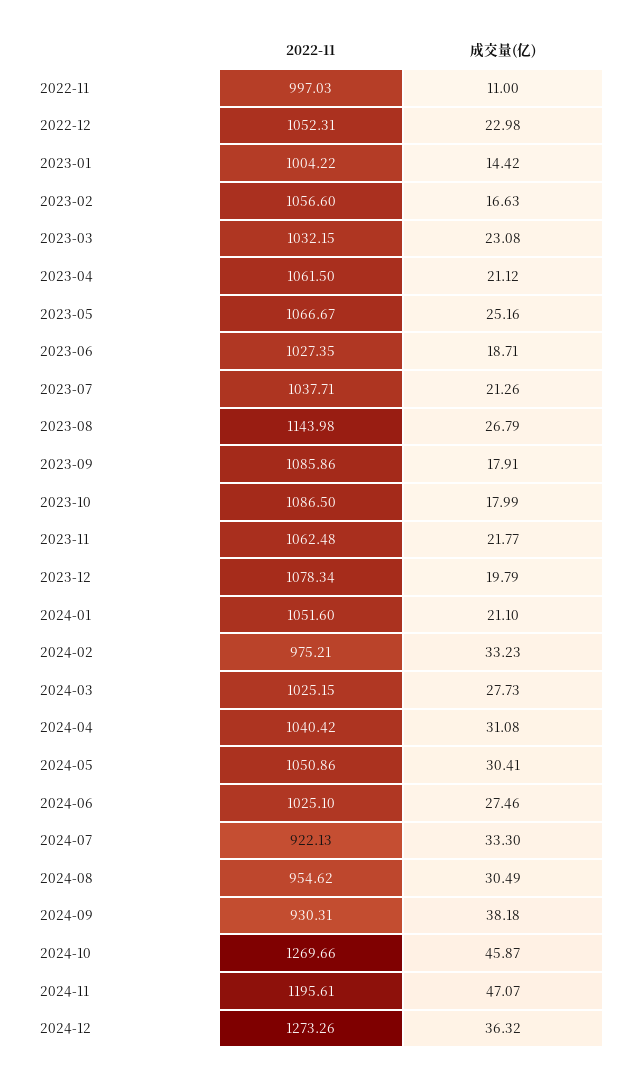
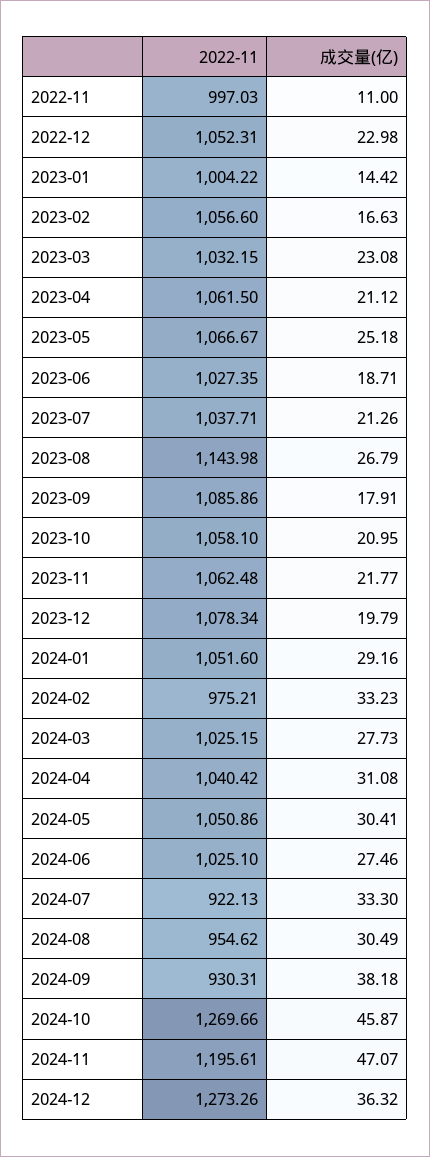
  {
    "2022-11": {
      "2022-11": 997.03,
      "2022-12": 1052.31,
      "2023-01": 1004.22,
      "2023-02": 1056.6,
      "2023-03": 1032.15,
      "2023-04": 1061.5,
      "2023-05": 1066.67,
      "2023-06": 1027.35,
      "2023-07": 1037.71,
      "2023-08": 1143.98,
      "2023-09": 1085.86,
-     "2023-10": 1086.5,
+     "2023-10": 1058.1,
      "2023-11": 1062.48,
      "2023-12": 1078.34,
      "2024-01": 1051.6,
      "2024-02": 975.21,
      "2024-03": 1025.15,
      "2024-04": 1040.42,
      "2024-05": 1050.86,
      "2024-06": 1025.1,
      "2024-07": 922.13,
      "2024-08": 954.62,
      "2024-09": 930.31,
      "2024-10": 1269.66,
      "2024-11": 1195.61,
      "2024-12": 1273.26
    },
    "成交量(亿)": {
      "2022-11": 11,
      "2022-12": 22.98,
      "2023-01": 14.42,
      "2023-02": 16.63,
      "2023-03": 23.08,
      "2023-04": 21.12,
-     "2023-05": 25.16,
+     "2023-05": 25.18,
      "2023-06": 18.71,
      "2023-07": 21.26,
      "2023-08": 26.79,
      "2023-09": 17.91,
-     "2023-10": 17.99,
+     "2023-10": 20.95,
      "2023-11": 21.77,
      "2023-12": 19.79,
-     "2024-01": 21.1,
+     "2024-01": 29.16,
      "2024-02": 33.23,
      "2024-03": 27.73,
      "2024-04": 31.08,
      "2024-05": 30.41,
      "2024-06": 27.46,
      "2024-07": 33.3,
      "2024-08": 30.49,
      "2024-09": 38.18,
      "2024-10": 45.87,
      "2024-11": 47.07,
      "2024-12": 36.32
    }
  }

